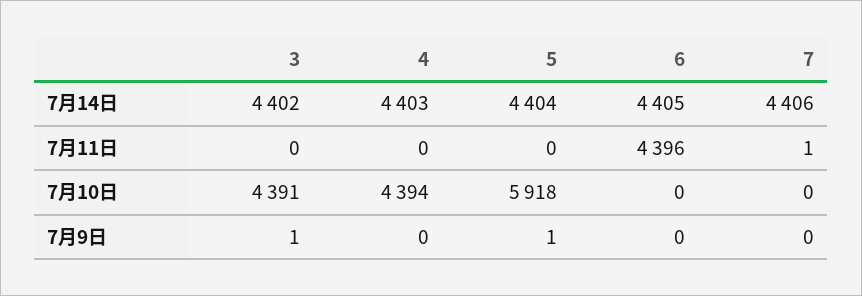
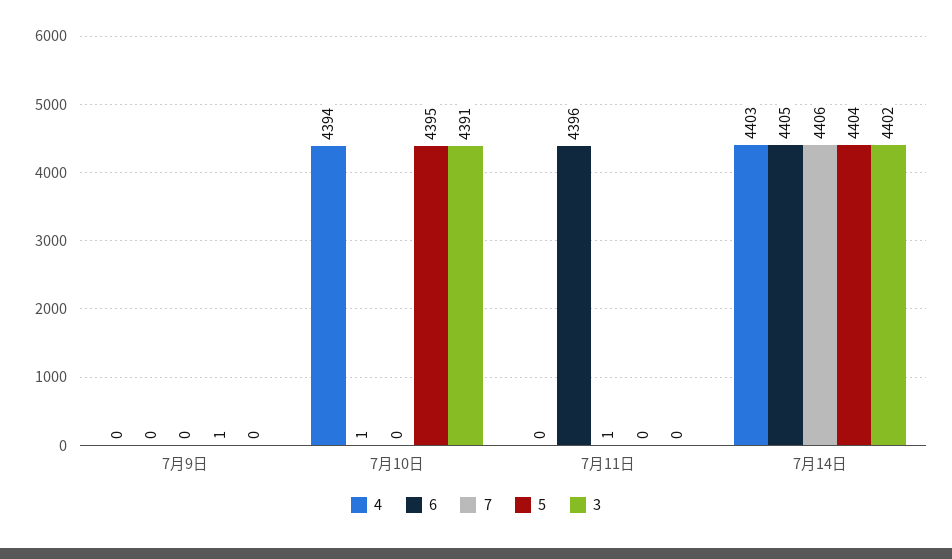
  {
    "3": {
      "7月14日": 4402,
      "7月11日": 0,
      "7月10日": 4391,
-     "7月9日": 1
+     "7月9日": 0
    },
    "4": {
      "7月14日": 4403,
      "7月11日": 0,
      "7月10日": 4394,
      "7月9日": 0
    },
    "5": {
      "7月14日": 4404,
      "7月11日": 0,
-     "7月10日": 5918,
+     "7月10日": 4395,
      "7月9日": 1
    },
    "6": {
      "7月14日": 4405,
      "7月11日": 4396,
-     "7月10日": 0,
+     "7月10日": 1,
      "7月9日": 0
    },
    "7": {
      "7月14日": 4406,
      "7月11日": 1,
      "7月10日": 0,
      "7月9日": 0
    }
  }

